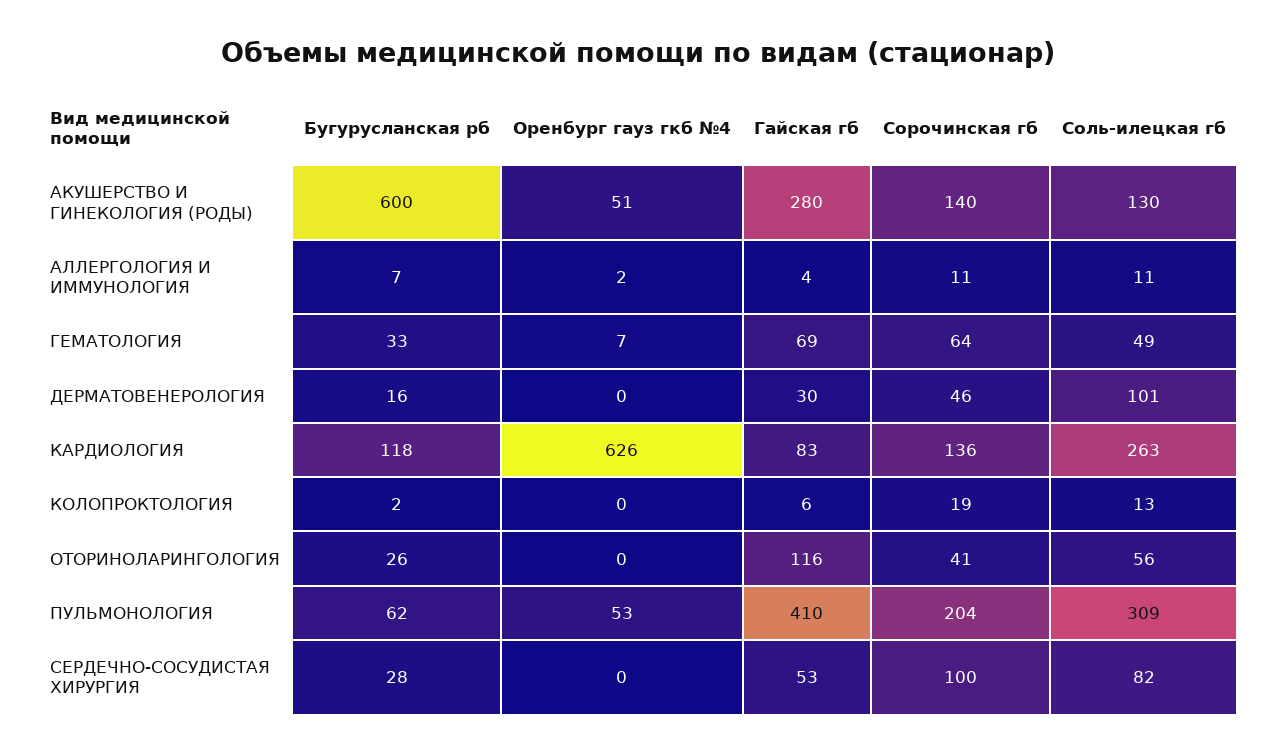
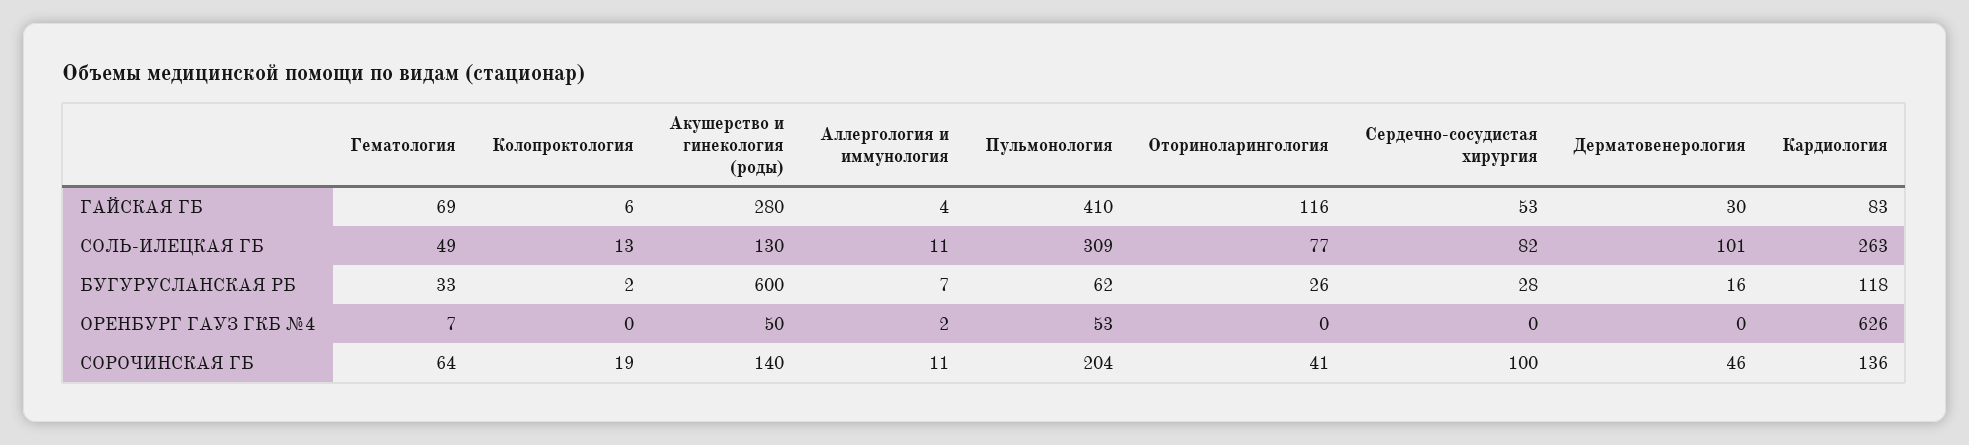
  {
    "Бугурусланская рб": {
      "АКУШЕРСТВО И ГИНЕКОЛОГИЯ (РОДЫ)": 600,
      "АЛЛЕРГОЛОГИЯ И ИММУНОЛОГИЯ": 7,
      "ГЕМАТОЛОГИЯ": 33,
      "ДЕРМАТОВЕНЕРОЛОГИЯ": 16,
      "КАРДИОЛОГИЯ": 118,
      "КОЛОПРОКТОЛОГИЯ": 2,
      "ОТОРИНОЛАРИНГОЛОГИЯ": 26,
      "ПУЛЬМОНОЛОГИЯ": 62,
      "СЕРДЕЧНО-СОСУДИСТАЯ ХИРУРГИЯ": 28
    },
    "Оренбург гауз гкб №4": {
-     "АКУШЕРСТВО И ГИНЕКОЛОГИЯ (РОДЫ)": 51,
+     "АКУШЕРСТВО И ГИНЕКОЛОГИЯ (РОДЫ)": 50,
      "АЛЛЕРГОЛОГИЯ И ИММУНОЛОГИЯ": 2,
      "ГЕМАТОЛОГИЯ": 7,
      "ДЕРМАТОВЕНЕРОЛОГИЯ": 0,
      "КАРДИОЛОГИЯ": 626,
      "КОЛОПРОКТОЛОГИЯ": 0,
      "ОТОРИНОЛАРИНГОЛОГИЯ": 0,
      "ПУЛЬМОНОЛОГИЯ": 53,
      "СЕРДЕЧНО-СОСУДИСТАЯ ХИРУРГИЯ": 0
    },
    "Гайская гб": {
      "АКУШЕРСТВО И ГИНЕКОЛОГИЯ (РОДЫ)": 280,
      "АЛЛЕРГОЛОГИЯ И ИММУНОЛОГИЯ": 4,
      "ГЕМАТОЛОГИЯ": 69,
      "ДЕРМАТОВЕНЕРОЛОГИЯ": 30,
      "КАРДИОЛОГИЯ": 83,
      "КОЛОПРОКТОЛОГИЯ": 6,
      "ОТОРИНОЛАРИНГОЛОГИЯ": 116,
      "ПУЛЬМОНОЛОГИЯ": 410,
      "СЕРДЕЧНО-СОСУДИСТАЯ ХИРУРГИЯ": 53
    },
    "Сорочинская гб": {
      "АКУШЕРСТВО И ГИНЕКОЛОГИЯ (РОДЫ)": 140,
      "АЛЛЕРГОЛОГИЯ И ИММУНОЛОГИЯ": 11,
      "ГЕМАТОЛОГИЯ": 64,
      "ДЕРМАТОВЕНЕРОЛОГИЯ": 46,
      "КАРДИОЛОГИЯ": 136,
      "КОЛОПРОКТОЛОГИЯ": 19,
      "ОТОРИНОЛАРИНГОЛОГИЯ": 41,
      "ПУЛЬМОНОЛОГИЯ": 204,
      "СЕРДЕЧНО-СОСУДИСТАЯ ХИРУРГИЯ": 100
    },
    "Соль-илецкая гб": {
      "АКУШЕРСТВО И ГИНЕКОЛОГИЯ (РОДЫ)": 130,
      "АЛЛЕРГОЛОГИЯ И ИММУНОЛОГИЯ": 11,
      "ГЕМАТОЛОГИЯ": 49,
      "ДЕРМАТОВЕНЕРОЛОГИЯ": 101,
      "КАРДИОЛОГИЯ": 263,
      "КОЛОПРОКТОЛОГИЯ": 13,
-     "ОТОРИНОЛАРИНГОЛОГИЯ": 56,
+     "ОТОРИНОЛАРИНГОЛОГИЯ": 77,
      "ПУЛЬМОНОЛОГИЯ": 309,
      "СЕРДЕЧНО-СОСУДИСТАЯ ХИРУРГИЯ": 82
    }
  }

